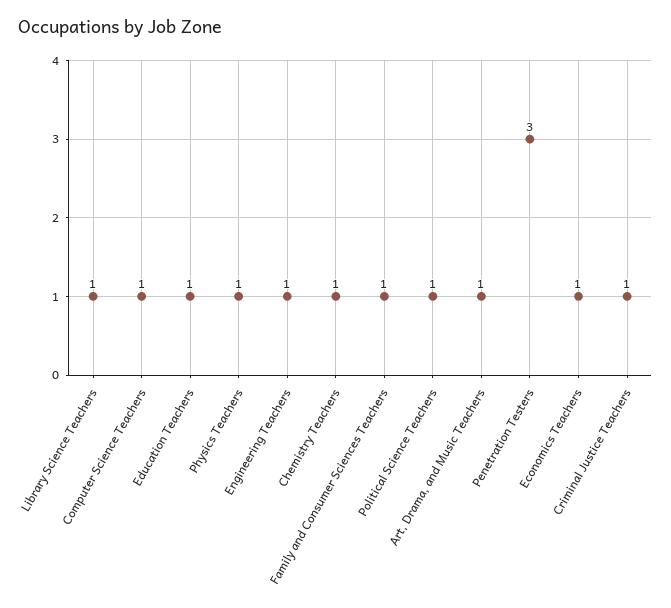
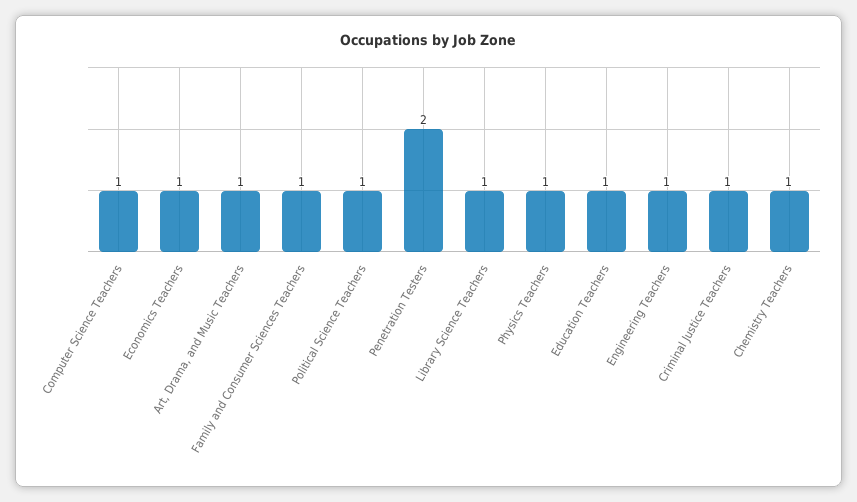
  {
    "Library Science Teachers": 1,
    "Computer Science Teachers": 1,
    "Education Teachers": 1,
    "Physics Teachers": 1,
    "Engineering Teachers": 1,
    "Chemistry Teachers": 1,
    "Family and Consumer Sciences Teachers": 1,
    "Political Science Teachers": 1,
    "Art, Drama, and Music Teachers": 1,
-   "Penetration Testers": 3,
+   "Penetration Testers": 2,
    "Economics Teachers": 1,
    "Criminal Justice Teachers": 1
  }

